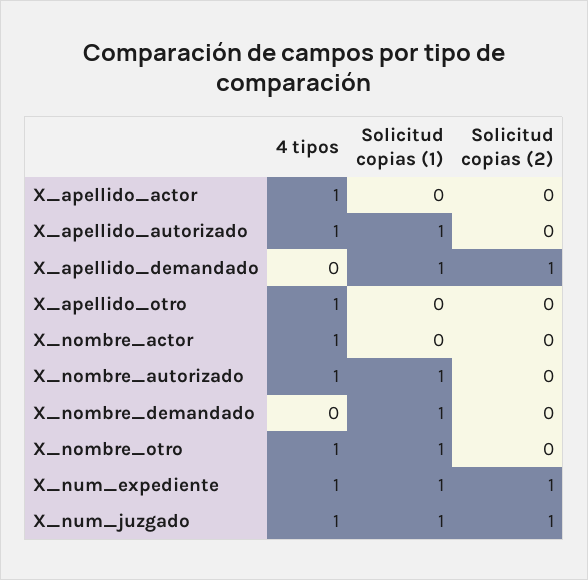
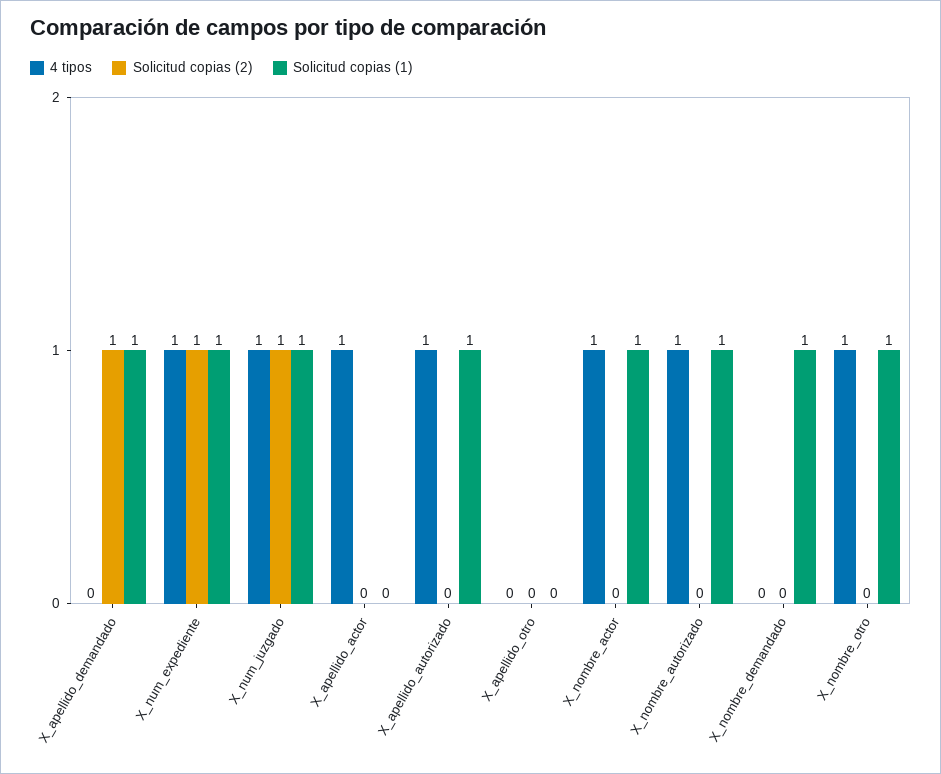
  {
    "4 tipos": {
      "X_apellido_actor": 1,
      "X_apellido_autorizado": 1,
      "X_apellido_demandado": 0,
-     "X_apellido_otro": 1,
+     "X_apellido_otro": 0,
      "X_nombre_actor": 1,
      "X_nombre_autorizado": 1,
      "X_nombre_demandado": 0,
      "X_nombre_otro": 1,
      "X_num_expediente": 1,
      "X_num_juzgado": 1
    },
    "Solicitud copias (1)": {
      "X_apellido_actor": 0,
      "X_apellido_autorizado": 1,
      "X_apellido_demandado": 1,
      "X_apellido_otro": 0,
-     "X_nombre_actor": 0,
+     "X_nombre_actor": 1,
      "X_nombre_autorizado": 1,
      "X_nombre_demandado": 1,
      "X_nombre_otro": 1,
      "X_num_expediente": 1,
      "X_num_juzgado": 1
    },
    "Solicitud copias (2)": {
      "X_apellido_actor": 0,
      "X_apellido_autorizado": 0,
      "X_apellido_demandado": 1,
      "X_apellido_otro": 0,
      "X_nombre_actor": 0,
      "X_nombre_autorizado": 0,
      "X_nombre_demandado": 0,
      "X_nombre_otro": 0,
      "X_num_expediente": 1,
      "X_num_juzgado": 1
    }
  }

